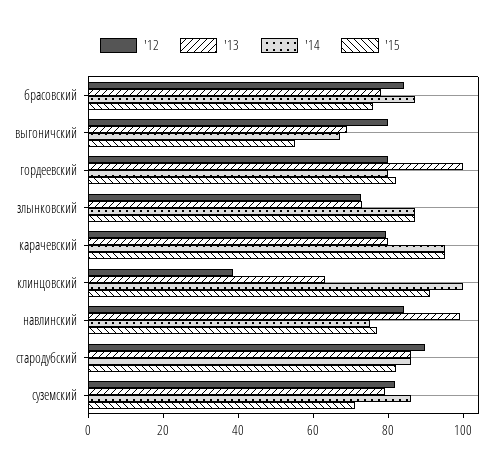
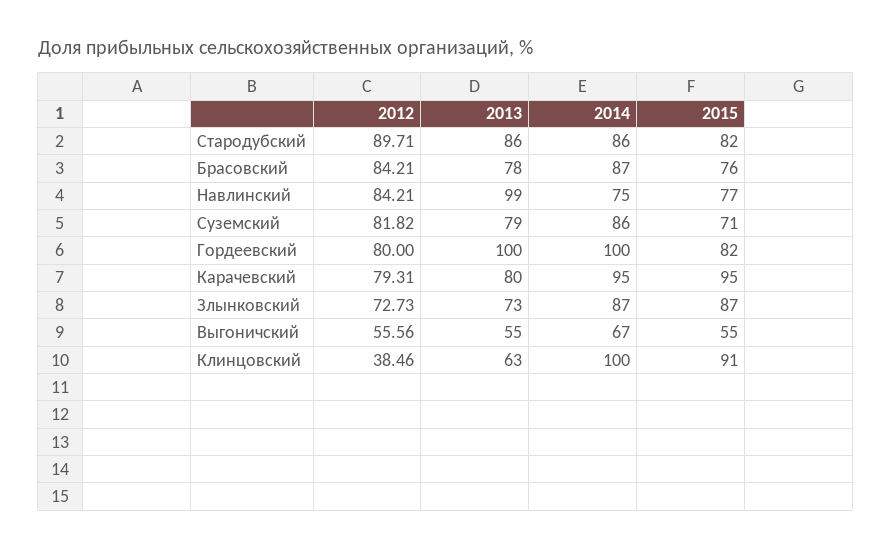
  {
    "'12": {
      "брасовский": 84.21,
-     "выгоничский": 80,
+     "выгоничский": 55.56,
      "гордеевский": 80,
      "злынковский": 72.73,
      "карачевский": 79.31,
      "клинцовский": 38.46,
      "навлинский": 84.21,
      "стародубский": 89.71,
      "суземский": 81.82
    },
    "'13": {
      "брасовский": 78,
-     "выгоничский": 70,
+     "выгоничский": 55,
      "гордеевский": 100,
      "злынковский": 73,
      "карачевский": 80,
      "клинцовский": 63,
      "навлинский": 99,
      "стародубский": 86,
      "суземский": 79
    },
    "'14": {
      "брасовский": 87,
      "выгоничский": 67,
-     "гордеевский": 80,
+     "гордеевский": 100,
      "злынковский": 87,
      "карачевский": 95,
      "клинцовский": 100,
      "навлинский": 75,
      "стародубский": 86,
      "суземский": 86
    },
    "'15": {
      "брасовский": 76,
      "выгоничский": 55,
      "гордеевский": 82,
      "злынковский": 87,
      "карачевский": 95,
      "клинцовский": 91,
      "навлинский": 77,
      "стародубский": 82,
      "суземский": 71
    }
  }

